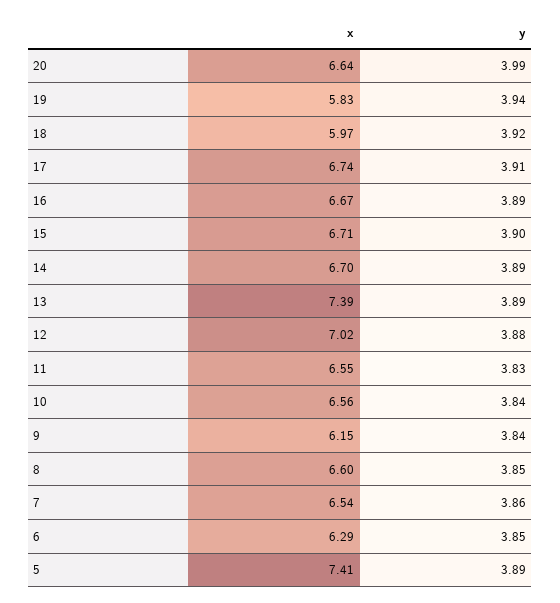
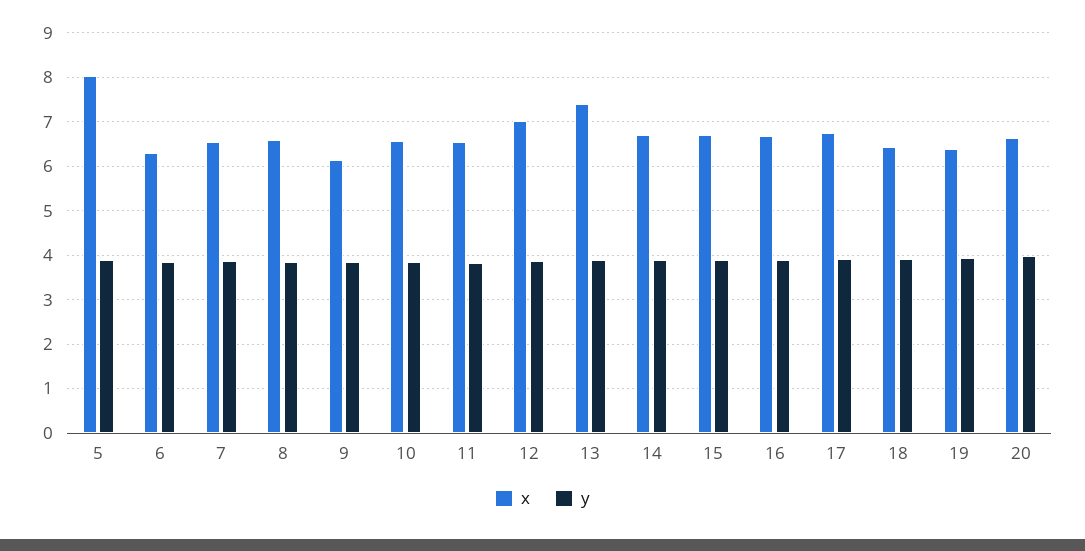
  {
    "x": {
      "20": 6.64,
-     "19": 5.83,
+     "19": 6.4,
-     "18": 5.97,
+     "18": 6.4,
      "17": 6.74,
      "16": 6.67,
      "15": 6.71,
      "14": 6.7,
      "13": 7.39,
      "12": 7.02,
      "11": 6.55,
      "10": 6.56,
      "9": 6.15,
      "8": 6.6,
      "7": 6.54,
      "6": 6.29,
-     "5": 7.41
+     "5": 8
    },
    "y": {
      "20": 3.99,
      "19": 3.94,
      "18": 3.92,
      "17": 3.91,
      "16": 3.89,
      "15": 3.9,
      "14": 3.89,
      "13": 3.89,
      "12": 3.88,
      "11": 3.83,
      "10": 3.84,
      "9": 3.84,
      "8": 3.85,
      "7": 3.86,
      "6": 3.85,
      "5": 3.89
    }
  }

